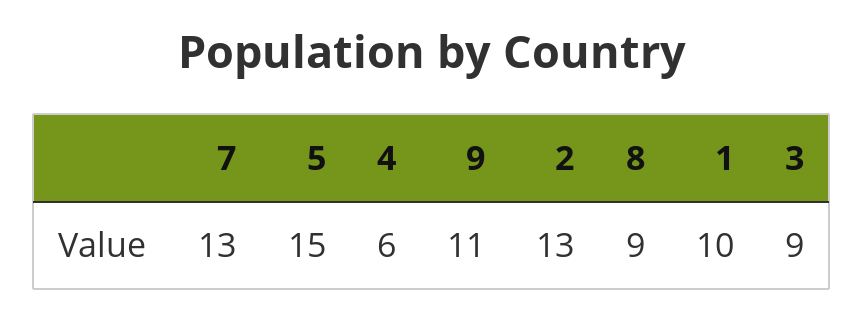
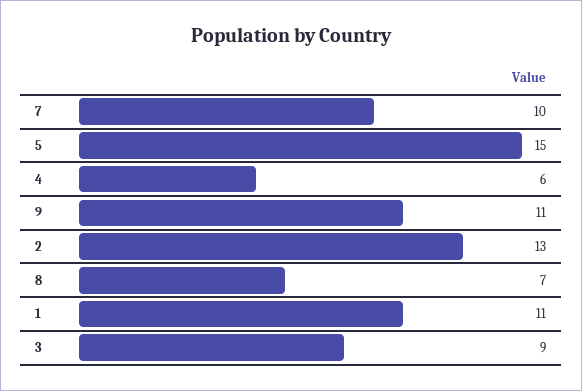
  {
-   "7": 13,
+   "7": 10,
    "5": 15,
    "4": 6,
    "9": 11,
    "2": 13,
-   "8": 9,
+   "8": 7,
-   "1": 10,
+   "1": 11,
    "3": 9
  }

